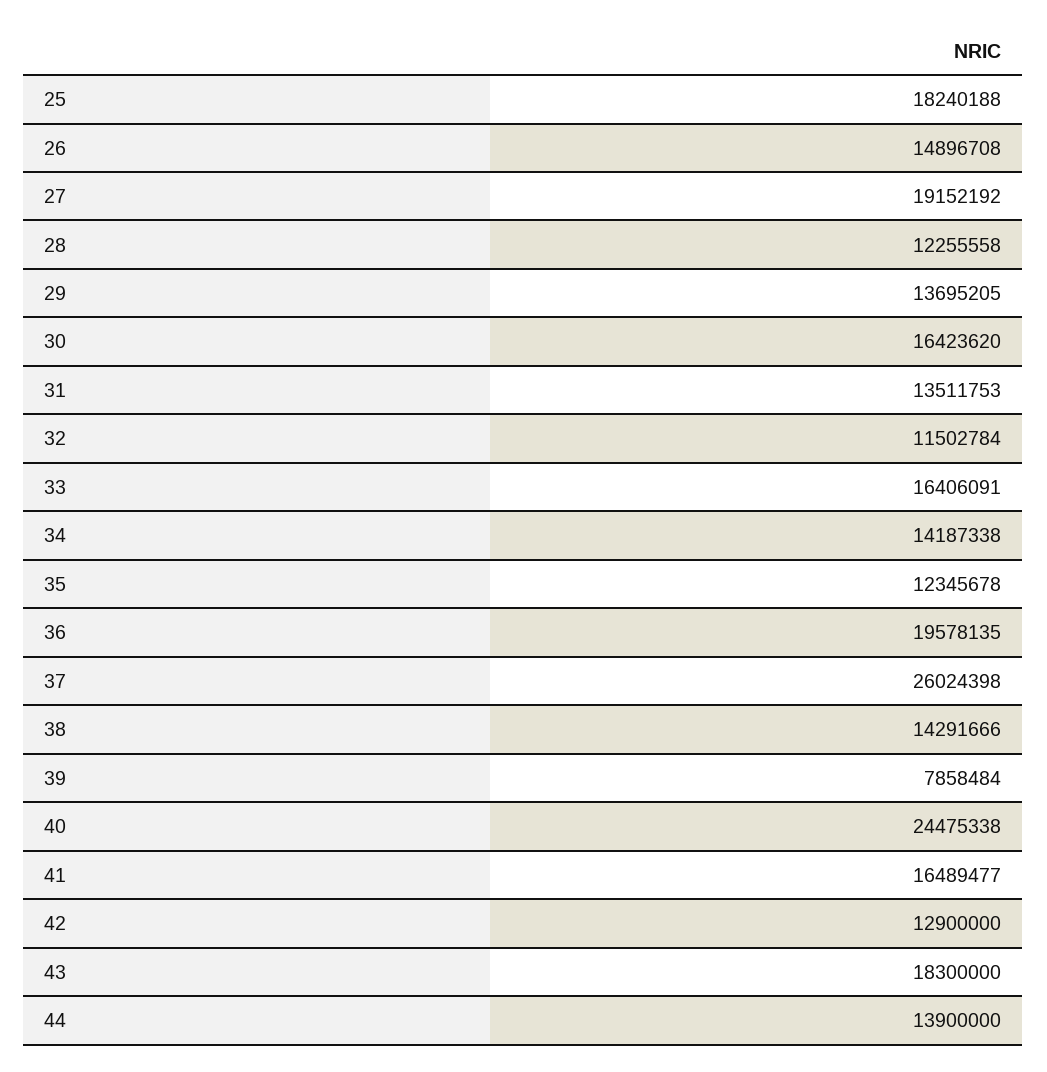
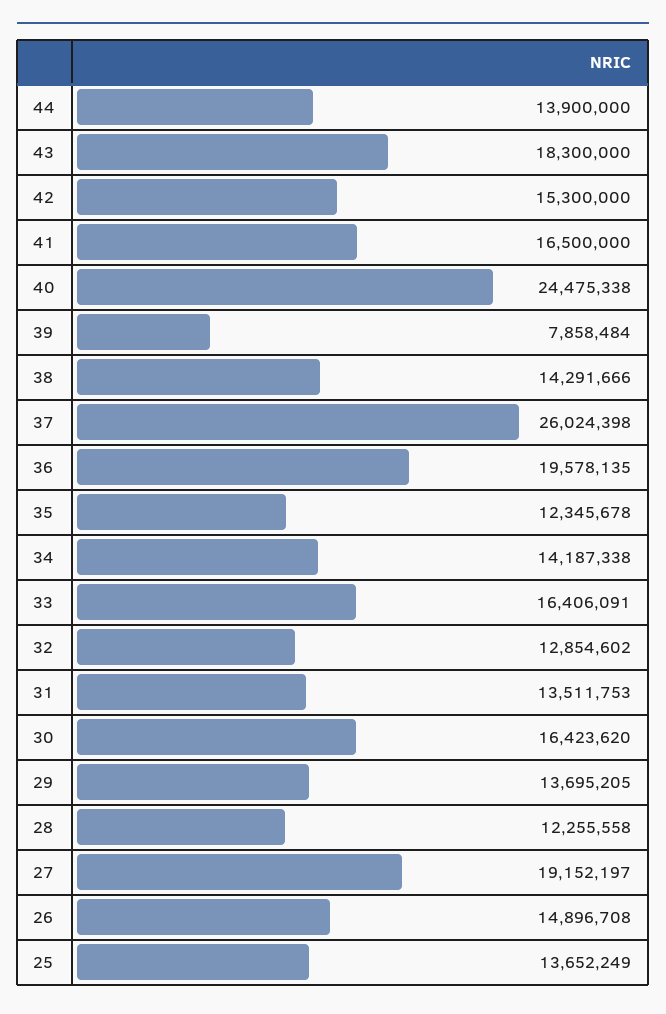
  {
-   "25": 18240188,
+   "25": 13652249,
    "26": 14896708,
-   "27": 19152192,
+   "27": 19152197,
    "28": 12255558,
    "29": 13695205,
    "30": 16423620,
    "31": 13511753,
-   "32": 11502784,
+   "32": 12854602,
    "33": 16406091,
    "34": 14187338,
    "35": 12345678,
    "36": 19578135,
    "37": 26024398,
    "38": 14291666,
    "39": 7858484,
    "40": 24475338,
-   "41": 16489477,
+   "41": 16500000,
-   "42": 12900000,
+   "42": 15300000,
    "43": 18300000,
    "44": 13900000
  }

